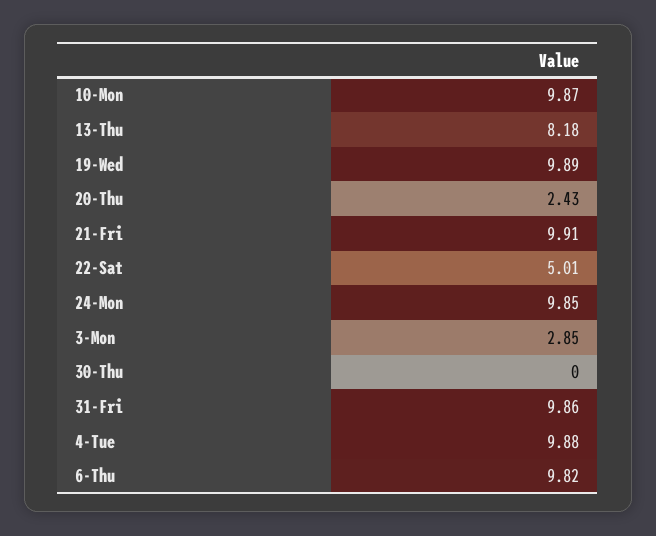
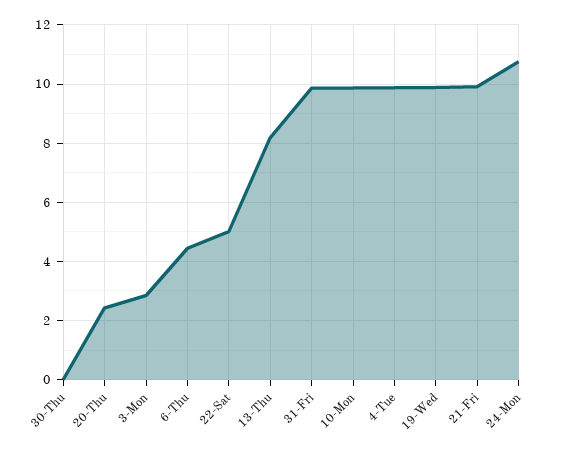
  {
    "10-Mon": 9.87,
    "13-Thu": 8.18,
    "19-Wed": 9.89,
    "20-Thu": 2.43,
    "21-Fri": 9.91,
    "22-Sat": 5.01,
-   "24-Mon": 9.85,
+   "24-Mon": 10.75,
    "3-Mon": 2.85,
    "30-Thu": 0,
    "31-Fri": 9.86,
    "4-Tue": 9.88,
-   "6-Thu": 9.82
+   "6-Thu": 4.5
  }

